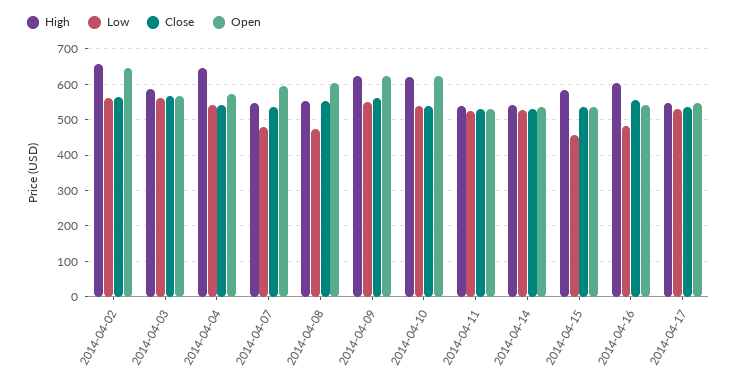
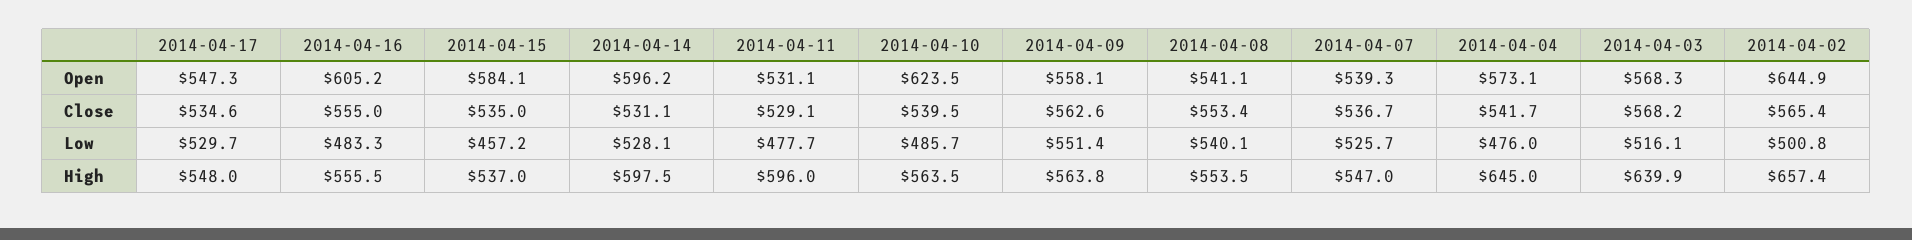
  {
    "High": {
      "2014-04-02": 657.4,
-     "2014-04-03": 580,
+     "2014-04-03": 639.9,
      "2014-04-04": 645,
      "2014-04-07": 547,
      "2014-04-08": 553.5,
-     "2014-04-09": 620,
+     "2014-04-09": 563.8,
-     "2014-04-10": 620,
+     "2014-04-10": 563.5,
-     "2014-04-11": 540,
+     "2014-04-11": 596,
-     "2014-04-14": 540,
+     "2014-04-14": 597.5,
-     "2014-04-15": 580,
+     "2014-04-15": 537,
-     "2014-04-16": 600,
+     "2014-04-16": 555.5,
      "2014-04-17": 548
    },
    "Low": {
-     "2014-04-02": 560,
+     "2014-04-02": 500.8,
-     "2014-04-03": 560,
+     "2014-04-03": 516.1,
-     "2014-04-04": 540,
+     "2014-04-04": 476,
-     "2014-04-07": 480,
+     "2014-04-07": 525.7,
-     "2014-04-08": 480,
+     "2014-04-08": 540.1,
      "2014-04-09": 551.4,
-     "2014-04-10": 540,
+     "2014-04-10": 485.7,
-     "2014-04-11": 520,
+     "2014-04-11": 477.7,
      "2014-04-14": 528.1,
      "2014-04-15": 457.2,
      "2014-04-16": 483.3,
      "2014-04-17": 529.7
    },
    "Close": {
      "2014-04-02": 565.4,
      "2014-04-03": 568.2,
      "2014-04-04": 541.7,
      "2014-04-07": 536.7,
      "2014-04-08": 553.4,
      "2014-04-09": 562.6,
      "2014-04-10": 539.5,
      "2014-04-11": 529.1,
      "2014-04-14": 531.1,
      "2014-04-15": 535,
      "2014-04-16": 555,
      "2014-04-17": 534.6
    },
    "Open": {
      "2014-04-02": 644.9,
      "2014-04-03": 568.3,
      "2014-04-04": 573.1,
-     "2014-04-07": 600,
+     "2014-04-07": 539.3,
-     "2014-04-08": 600,
+     "2014-04-08": 541.1,
-     "2014-04-09": 620,
+     "2014-04-09": 558.1,
      "2014-04-10": 623.5,
      "2014-04-11": 531.1,
-     "2014-04-14": 540,
+     "2014-04-14": 596.2,
-     "2014-04-15": 540,
+     "2014-04-15": 584.1,
-     "2014-04-16": 540,
+     "2014-04-16": 605.2,
      "2014-04-17": 547.3
    }
  }

